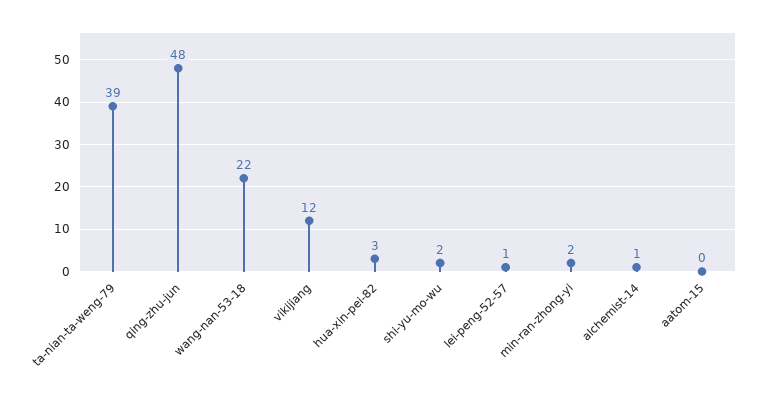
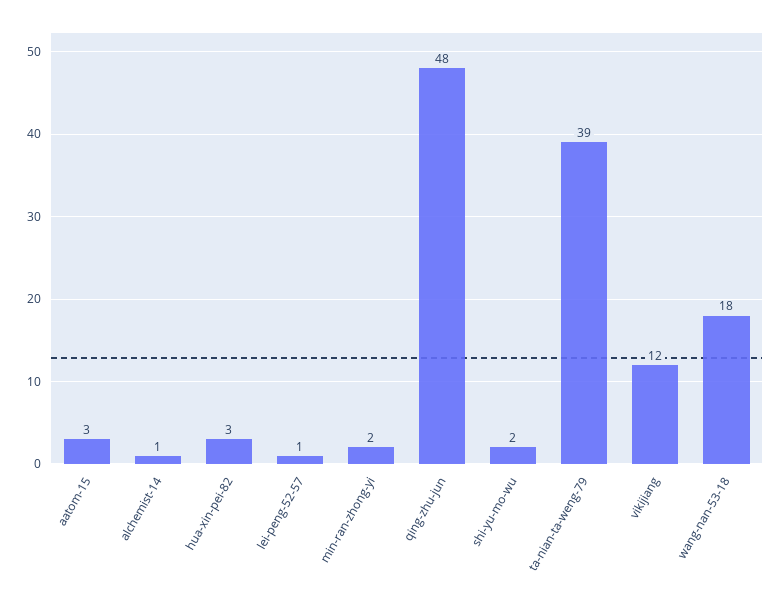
  {
    "ta-nian-ta-weng-79": 39,
    "qing-zhu-jun": 48,
-   "wang-nan-53-18": 22,
+   "wang-nan-53-18": 18,
    "vikijiang": 12,
    "hua-xin-pei-82": 3,
    "shi-yu-mo-wu": 2,
    "lei-peng-52-57": 1,
    "min-ran-zhong-yi": 2,
    "alchemist-14": 1,
-   "aatom-15": 0
+   "aatom-15": 3
  }

